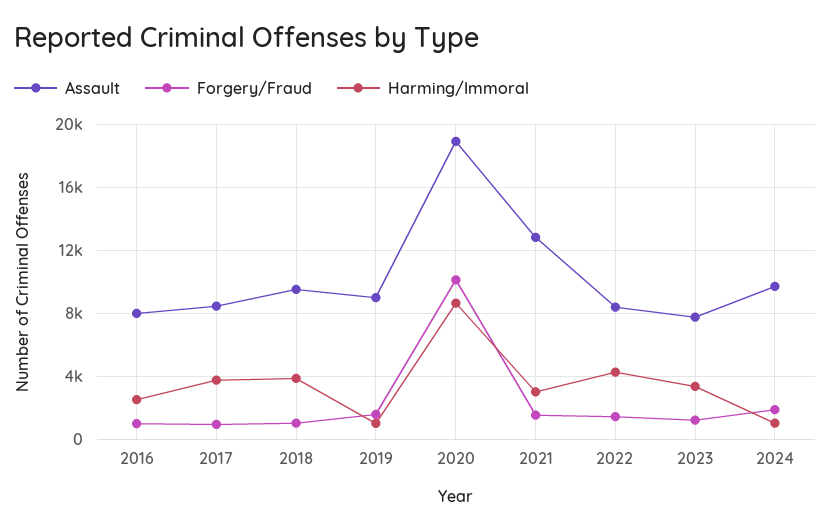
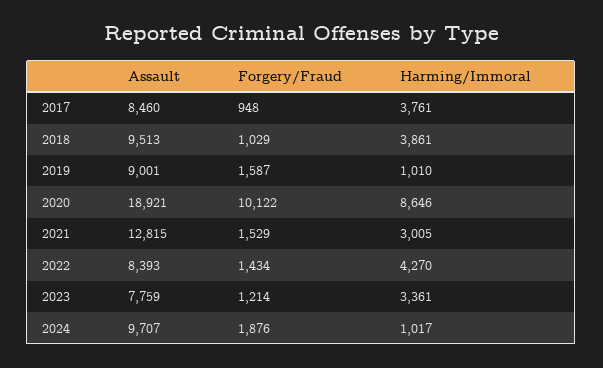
  {
    "Assault": {
-     "2016": 8000,
      "2017": 8460,
      "2018": 9513,
      "2019": 9001,
      "2020": 18921,
      "2021": 12815,
      "2022": 8393,
      "2023": 7759,
      "2024": 9707
    },
    "Forgery/Fraud": {
-     "2016": 1000,
      "2017": 948,
      "2018": 1029,
      "2019": 1587,
      "2020": 10122,
      "2021": 1529,
      "2022": 1434,
      "2023": 1214,
      "2024": 1876
    },
    "Harming/Immoral": {
-     "2016": 2500,
      "2017": 3761,
      "2018": 3861,
      "2019": 1010,
      "2020": 8646,
      "2021": 3005,
      "2022": 4270,
      "2023": 3361,
      "2024": 1017
    }
  }

